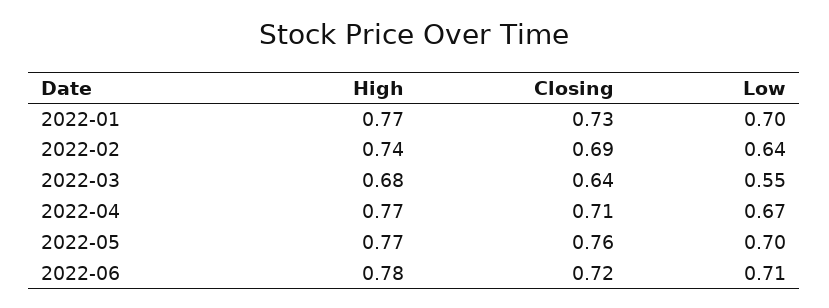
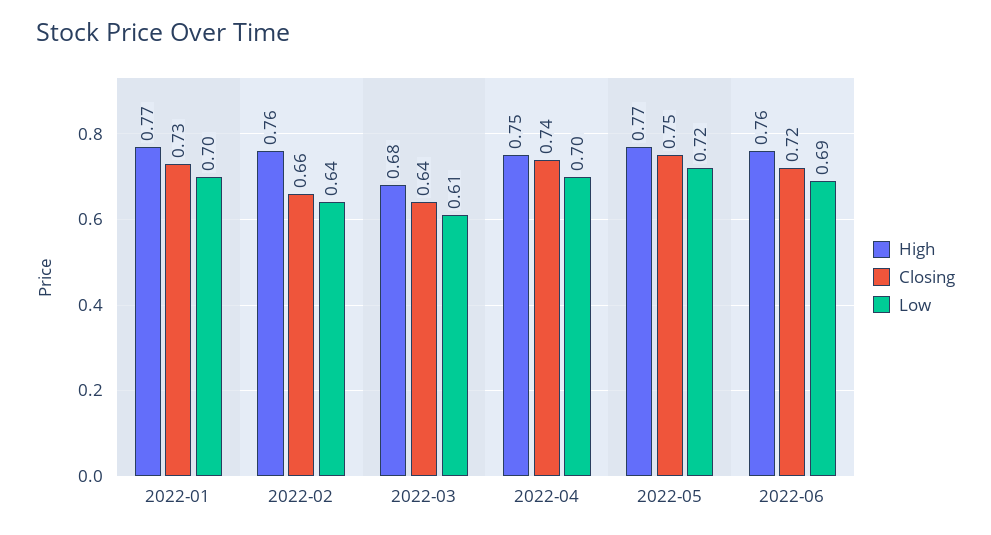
  {
    "High": {
      "2022-01": 0.77,
-     "2022-02": 0.74,
+     "2022-02": 0.76,
      "2022-03": 0.68,
-     "2022-04": 0.77,
+     "2022-04": 0.75,
      "2022-05": 0.77,
-     "2022-06": 0.78
+     "2022-06": 0.76
    },
    "Closing": {
      "2022-01": 0.73,
-     "2022-02": 0.69,
+     "2022-02": 0.66,
      "2022-03": 0.64,
-     "2022-04": 0.71,
+     "2022-04": 0.74,
-     "2022-05": 0.76,
+     "2022-05": 0.75,
      "2022-06": 0.72
    },
    "Low": {
      "2022-01": 0.7,
      "2022-02": 0.64,
-     "2022-03": 0.55,
+     "2022-03": 0.61,
-     "2022-04": 0.67,
+     "2022-04": 0.7,
-     "2022-05": 0.7,
+     "2022-05": 0.72,
-     "2022-06": 0.71
+     "2022-06": 0.69
    }
  }

